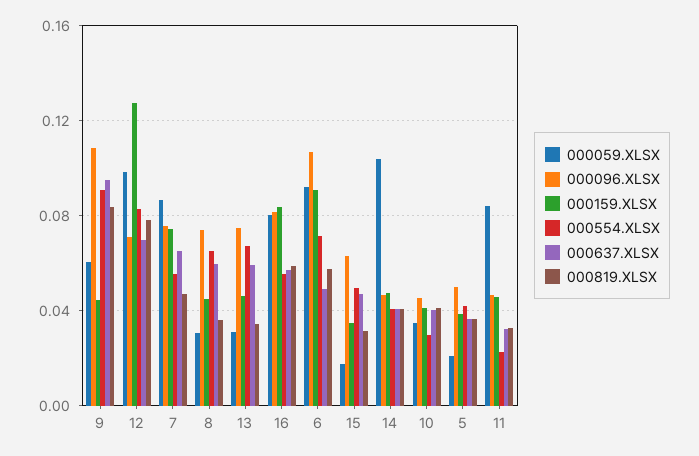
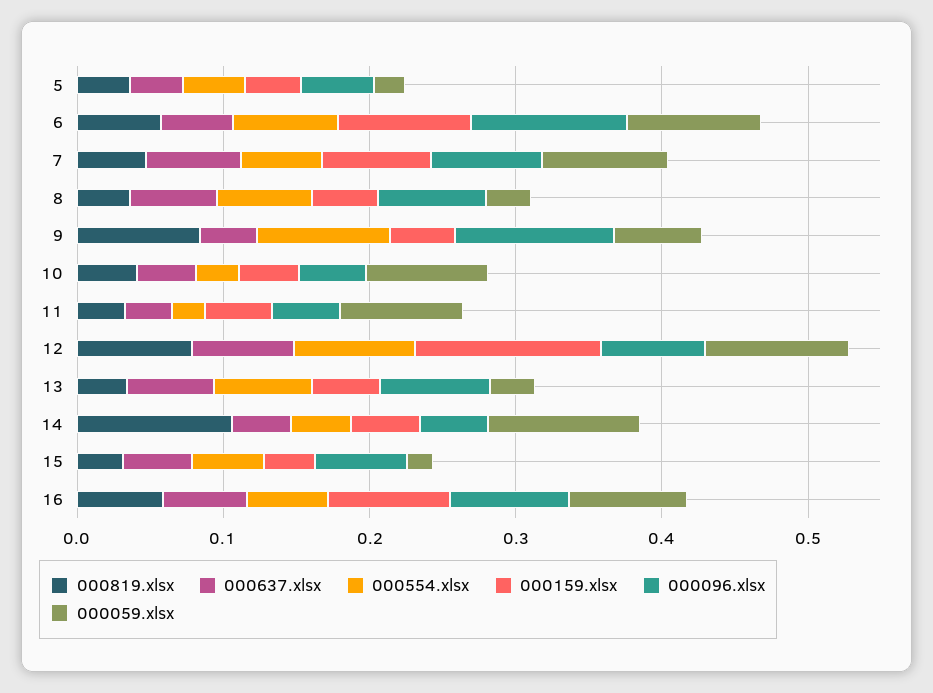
  {
    "000059.XLSX": {
      "9": 0.06,
      "12": 0.1,
      "7": 0.085,
      "8": 0.03,
      "13": 0.03,
      "16": 0.08,
      "6": 0.09,
      "15": 0.015,
      "14": 0.105,
-     "10": 0.035,
+     "10": 0.08,
      "5": 0.02,
      "11": 0.085
    },
    "000096.XLSX": {
      "9": 0.11,
      "12": 0.07,
      "7": 0.075,
      "8": 0.075,
      "13": 0.075,
      "16": 0.08,
      "6": 0.105,
      "15": 0.065,
      "14": 0.045,
      "10": 0.045,
      "5": 0.05,
      "11": 0.045
    },
    "000159.XLSX": {
      "9": 0.045,
      "12": 0.13,
      "7": 0.075,
      "8": 0.045,
      "13": 0.045,
      "16": 0.085,
      "6": 0.09,
      "15": 0.035,
      "14": 0.05,
      "10": 0.04,
      "5": 0.04,
      "11": 0.045
    },
    "000554.XLSX": {
      "9": 0.09,
      "12": 0.085,
      "7": 0.055,
      "8": 0.065,
      "13": 0.065,
      "16": 0.055,
      "6": 0.07,
      "15": 0.05,
      "14": 0.04,
      "10": 0.03,
      "5": 0.04,
      "11": 0.025
    },
    "000637.XLSX": {
-     "9": 0.095,
+     "9": 0.04,
      "12": 0.07,
      "7": 0.065,
      "8": 0.06,
      "13": 0.06,
      "16": 0.055,
      "6": 0.05,
      "15": 0.045,
      "14": 0.04,
      "10": 0.04,
      "5": 0.035,
      "11": 0.03
    },
    "000819.XLSX": {
      "9": 0.085,
      "12": 0.08,
      "7": 0.045,
      "8": 0.035,
      "13": 0.035,
      "16": 0.06,
      "6": 0.06,
      "15": 0.03,
-     "14": 0.04,
+     "14": 0.1,
      "10": 0.04,
      "5": 0.035,
      "11": 0.035
    }
  }

